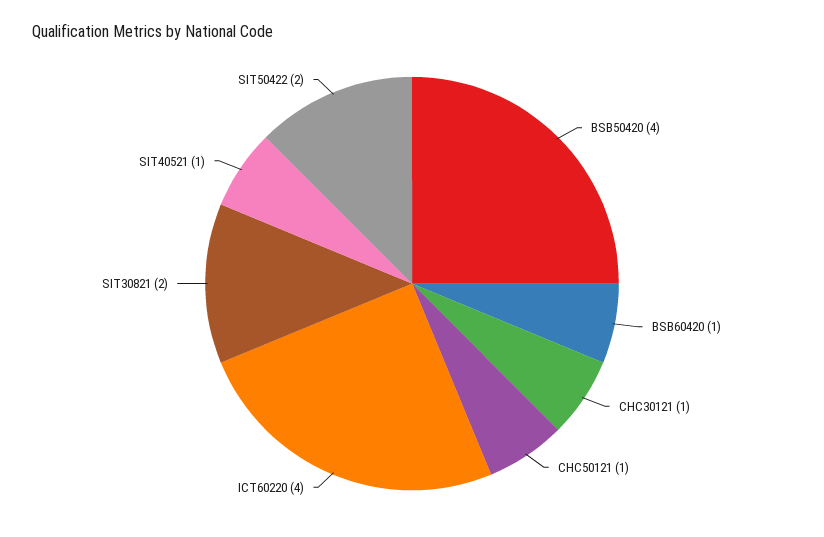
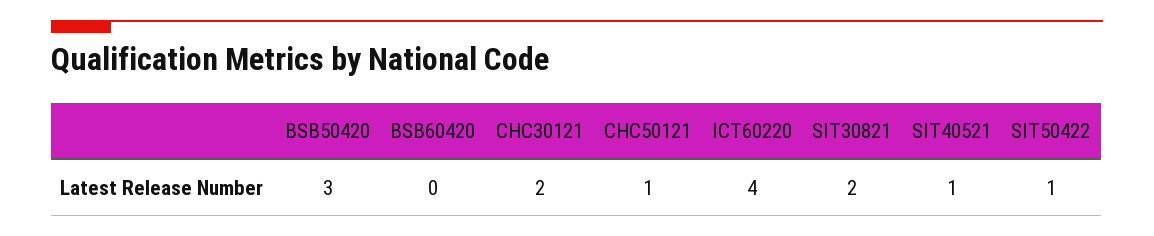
  {
-   "BSB50420": 4,
+   "BSB50420": 3,
-   "BSB60420": 1,
+   "BSB60420": 0,
-   "CHC30121": 1,
+   "CHC30121": 2,
    "CHC50121": 1,
    "ICT60220": 4,
    "SIT30821": 2,
    "SIT40521": 1,
-   "SIT50422": 2
+   "SIT50422": 1
  }

